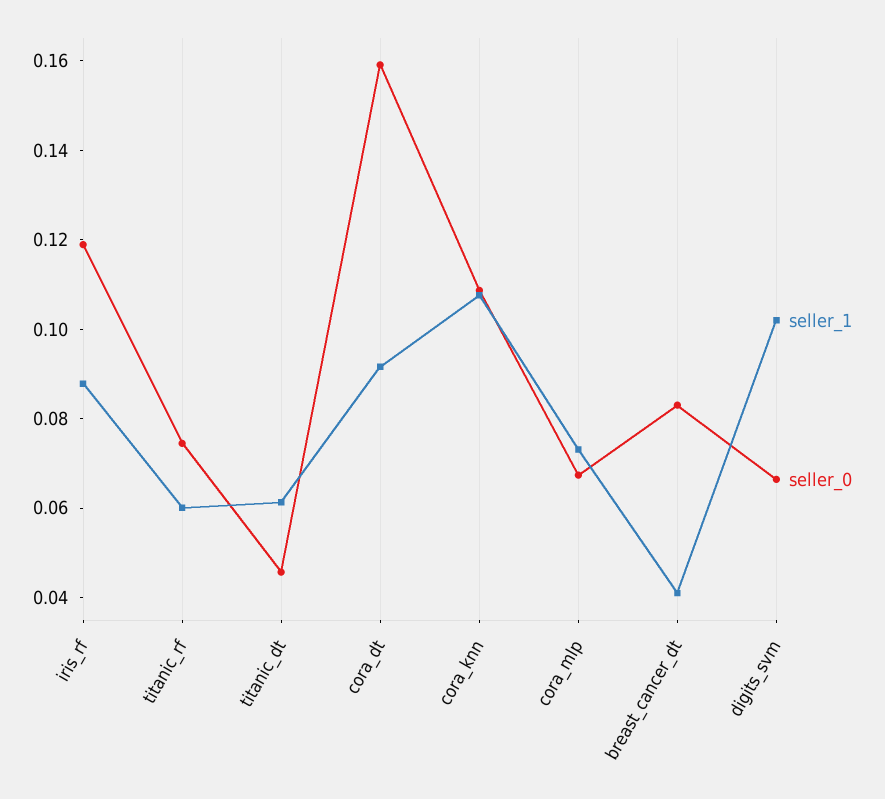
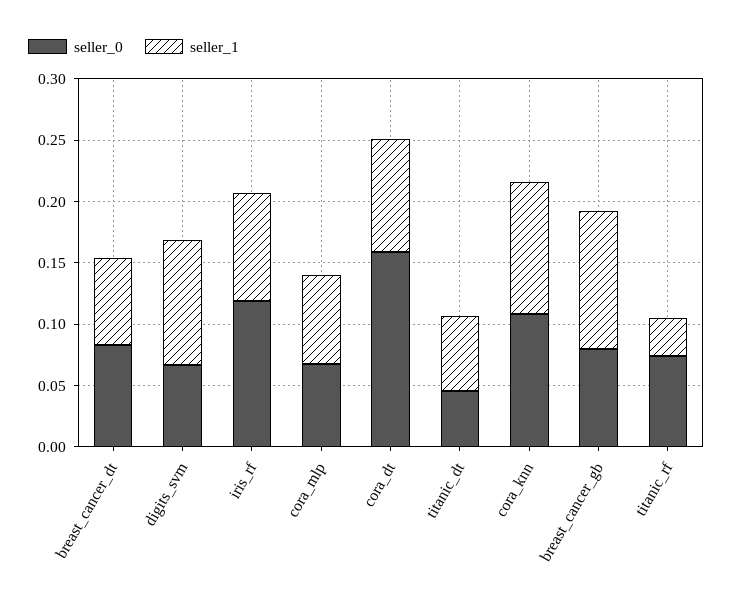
  {
    "seller_1": {
      "iris_rf": 0.09,
-     "titanic_rf": 0.06,
+     "titanic_rf": 0.03,
      "titanic_dt": 0.06,
      "cora_dt": 0.09,
      "cora_knn": 0.11,
      "cora_mlp": 0.075,
-     "breast_cancer_dt": 0.04,
+     "breast_cancer_dt": 0.07,
-     "digits_svm": 0.1
+     "digits_svm": 0.1,
+     "breast_cancer_gb": 0.11
    },
    "seller_0": {
      "iris_rf": 0.12,
      "titanic_rf": 0.075,
      "titanic_dt": 0.045,
      "cora_dt": 0.16,
      "cora_knn": 0.11,
      "cora_mlp": 0.065,
      "breast_cancer_dt": 0.085,
-     "digits_svm": 0.065
+     "digits_svm": 0.065,
+     "breast_cancer_gb": 0.08
    }
  }

